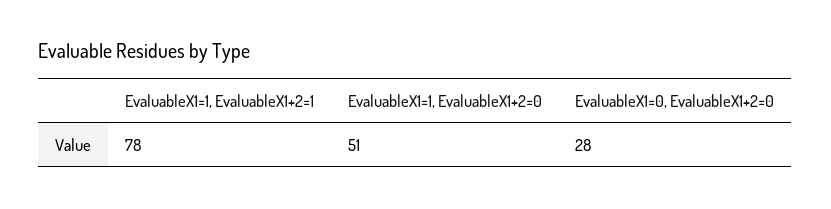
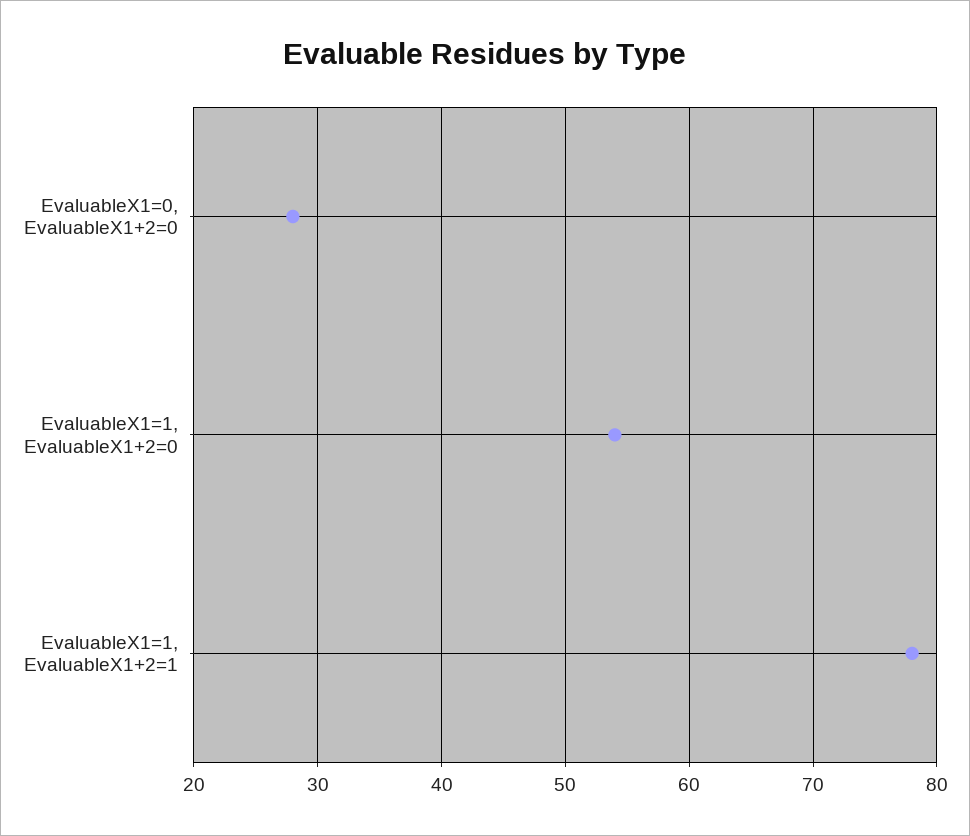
  {
    "EvaluableX1=1, EvaluableX1+2=1": 78,
-   "EvaluableX1=1, EvaluableX1+2=0": 51,
+   "EvaluableX1=1, EvaluableX1+2=0": 54,
    "EvaluableX1=0, EvaluableX1+2=0": 28
  }

